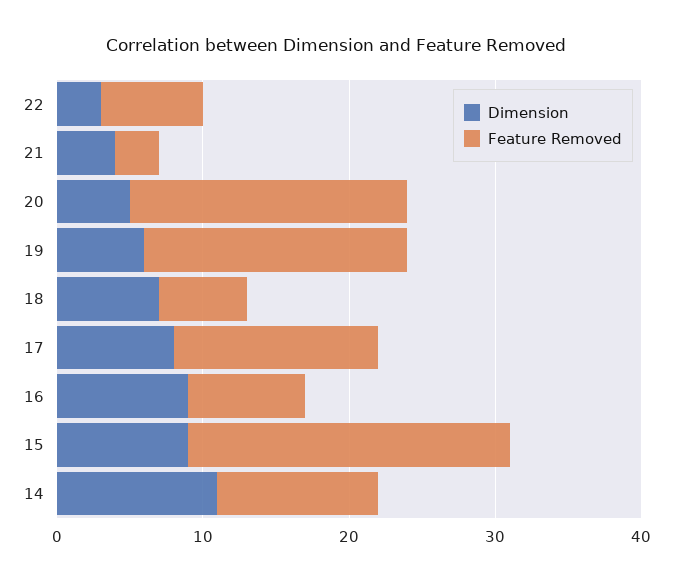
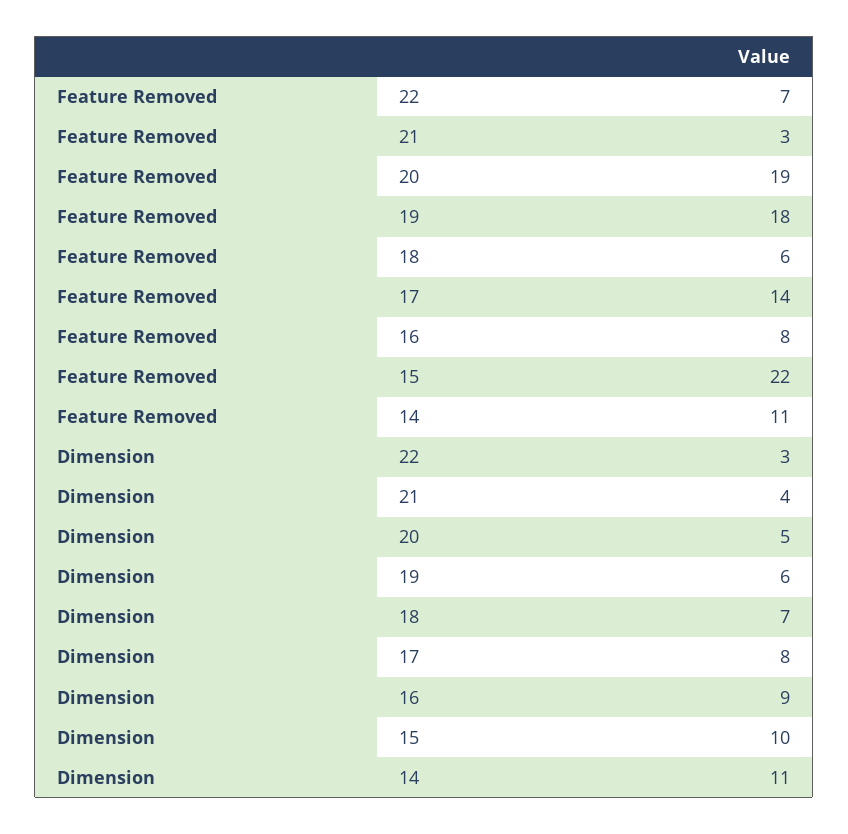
  {
    "Dimension": {
      "22": 3,
      "21": 4,
      "20": 5,
      "19": 6,
      "18": 7,
      "17": 8,
      "16": 9,
-     "15": 9,
+     "15": 10,
      "14": 11
    },
    "Feature Removed": {
      "22": 7,
      "21": 3,
      "20": 19,
      "19": 18,
      "18": 6,
      "17": 14,
      "16": 8,
      "15": 22,
      "14": 11
    }
  }

